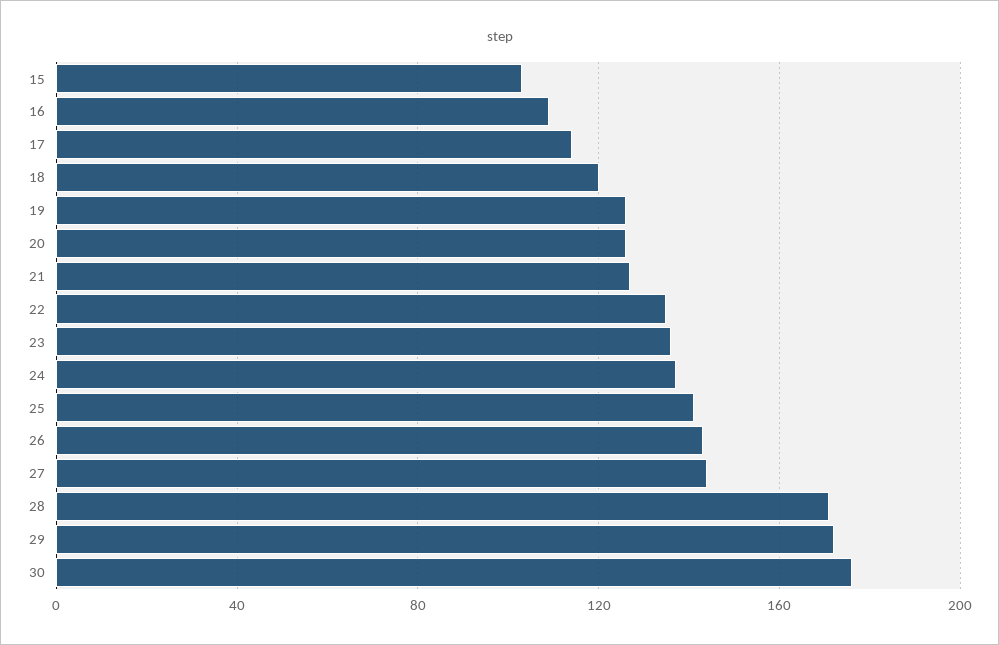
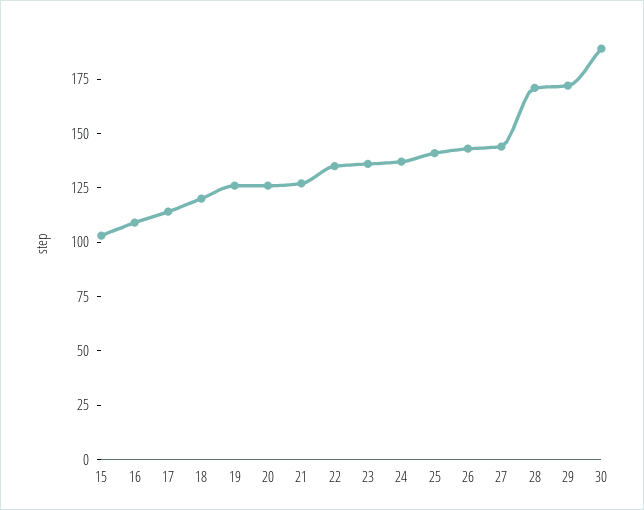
  {
    "15": 105,
    "16": 110,
    "17": 115,
    "18": 120,
    "19": 125,
    "20": 125,
    "21": 125,
    "22": 135,
    "23": 135,
    "24": 135,
    "25": 140,
    "26": 145,
    "27": 145,
    "28": 170,
    "29": 170,
-   "30": 175
+   "30": 190
  }

